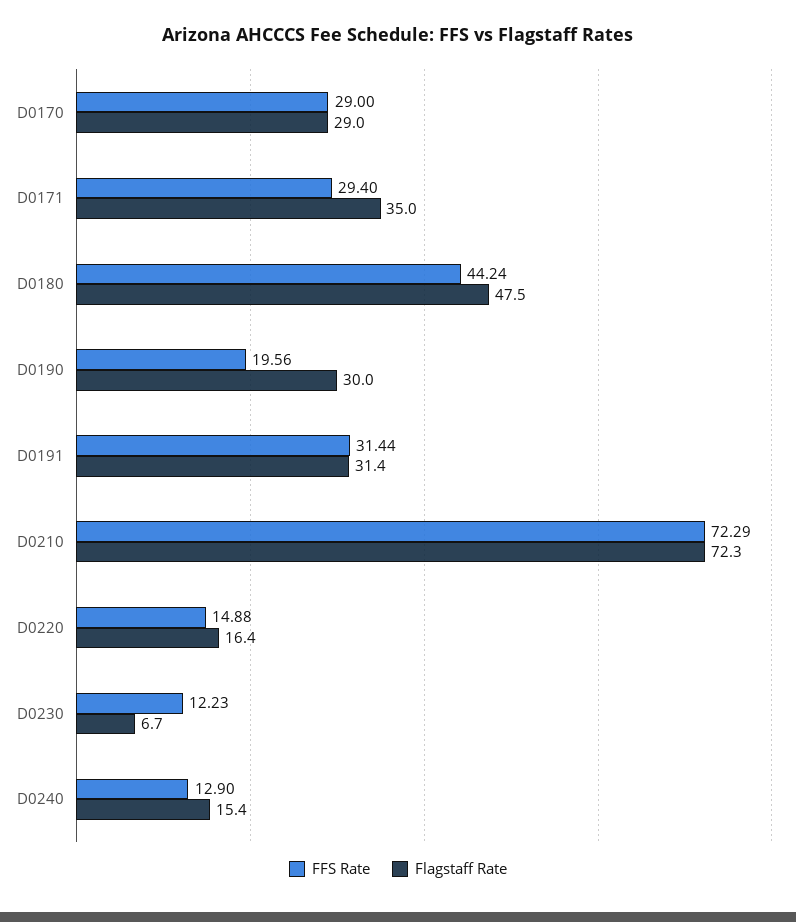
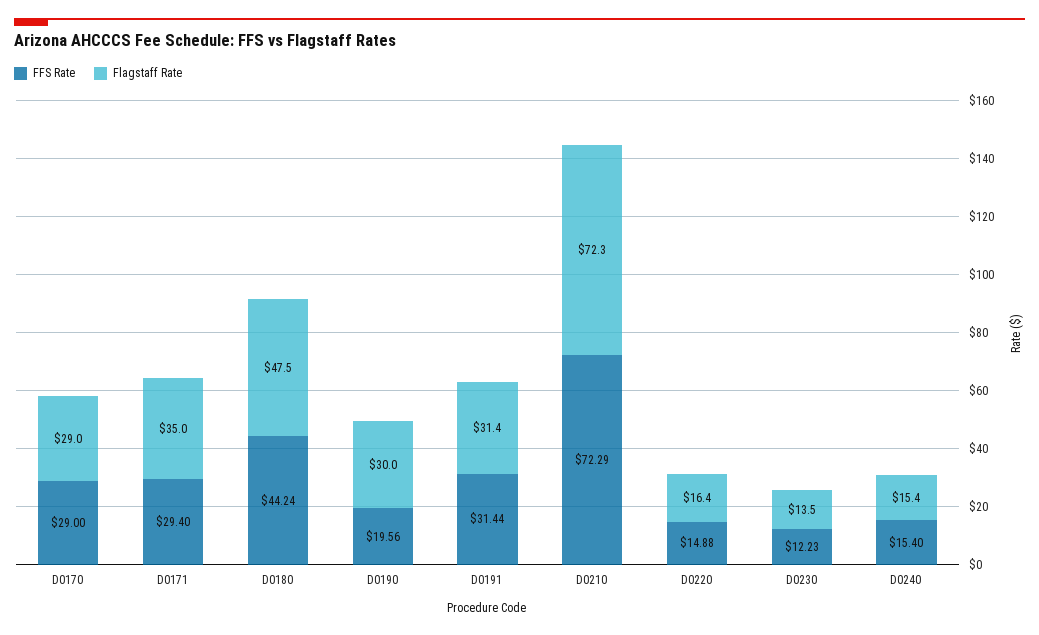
  {
    "FFS Rate": {
      "D0170": 29,
      "D0171": 29.4,
      "D0180": 44.24,
      "D0190": 19.56,
      "D0191": 31.44,
      "D0210": 72.29,
      "D0220": 14.88,
      "D0230": 12.23,
-     "D0240": 12.9
+     "D0240": 15.4
    },
    "Flagstaff Rate": {
      "D0170": 29,
      "D0171": 35,
      "D0180": 47.5,
      "D0190": 30,
      "D0191": 31.4,
      "D0210": 72.3,
      "D0220": 16.4,
-     "D0230": 6.7,
+     "D0230": 13.5,
      "D0240": 15.4
    }
  }

